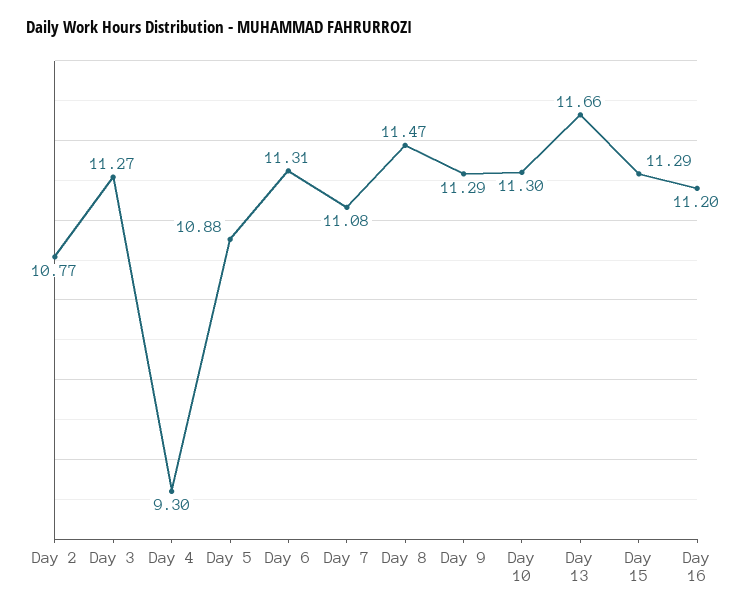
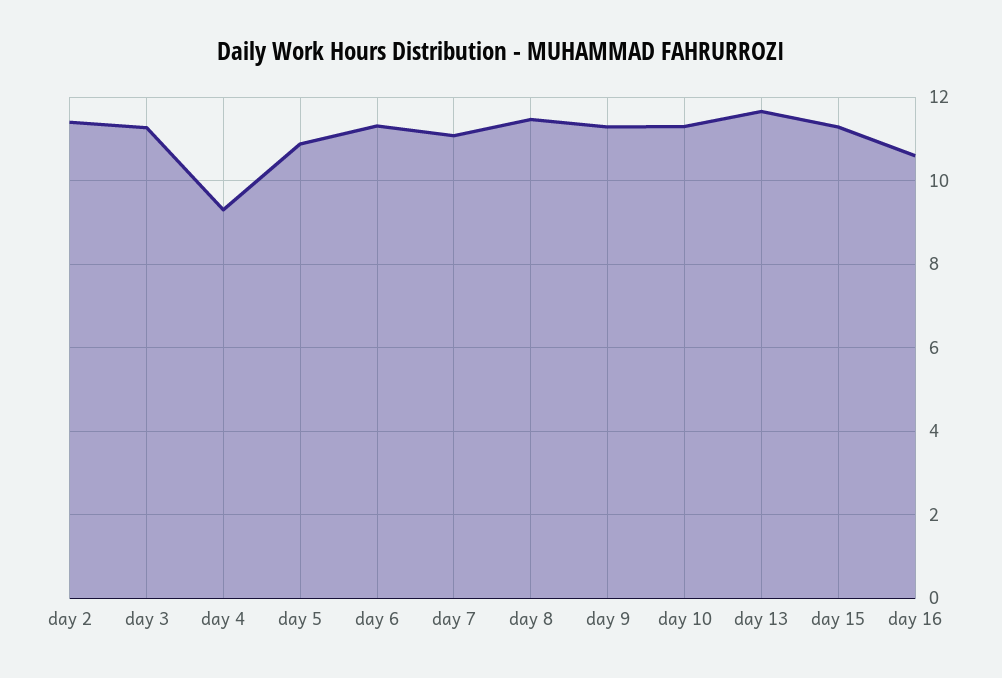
  {
-   "Day 2": 10.77,
+   "Day 2": 11.4,
    "Day 3": 11.27,
    "Day 4": 9.3,
    "Day 5": 10.88,
    "Day 6": 11.31,
    "Day 7": 11.08,
    "Day 8": 11.47,
    "Day 9": 11.29,
    "Day 10": 11.3,
    "Day 13": 11.66,
    "Day 15": 11.29,
-   "Day 16": 11.2
+   "Day 16": 10.6
  }

